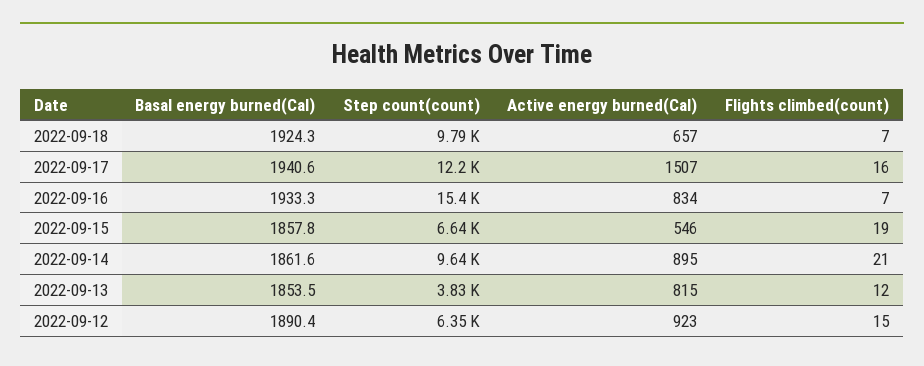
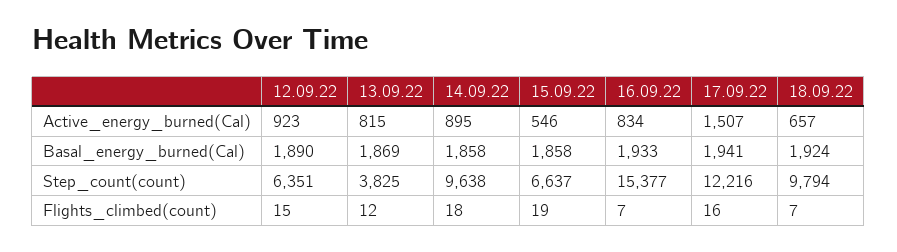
  {
    "Basal energy burned(Cal)": {
      "2022-09-18": 1924.3,
      "2022-09-17": 1940.6,
      "2022-09-16": 1933.3,
      "2022-09-15": 1857.8,
-     "2022-09-14": 1861.6,
+     "2022-09-14": 1858,
-     "2022-09-13": 1853.5,
+     "2022-09-13": 1869,
      "2022-09-12": 1890.4
    },
    "Step count(count)": {
      "2022-09-18": 9794,
      "2022-09-17": 12216,
      "2022-09-16": 15377,
      "2022-09-15": 6637,
      "2022-09-14": 9638,
      "2022-09-13": 3825,
      "2022-09-12": 6351
    },
    "Active energy burned(Cal)": {
      "2022-09-18": 657,
      "2022-09-17": 1507,
      "2022-09-16": 834,
      "2022-09-15": 546,
      "2022-09-14": 895,
      "2022-09-13": 815,
      "2022-09-12": 923
    },
    "Flights climbed(count)": {
      "2022-09-18": 7,
      "2022-09-17": 16,
      "2022-09-16": 7,
      "2022-09-15": 19,
-     "2022-09-14": 21,
+     "2022-09-14": 18,
      "2022-09-13": 12,
      "2022-09-12": 15
    }
  }

